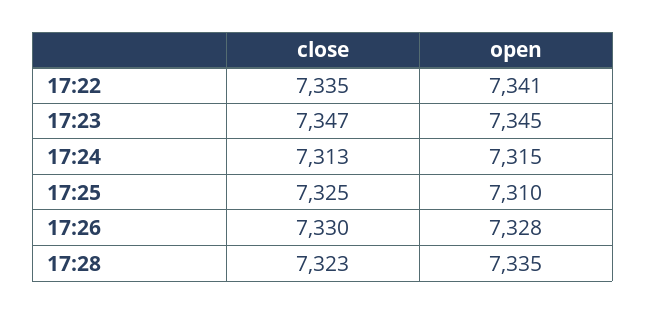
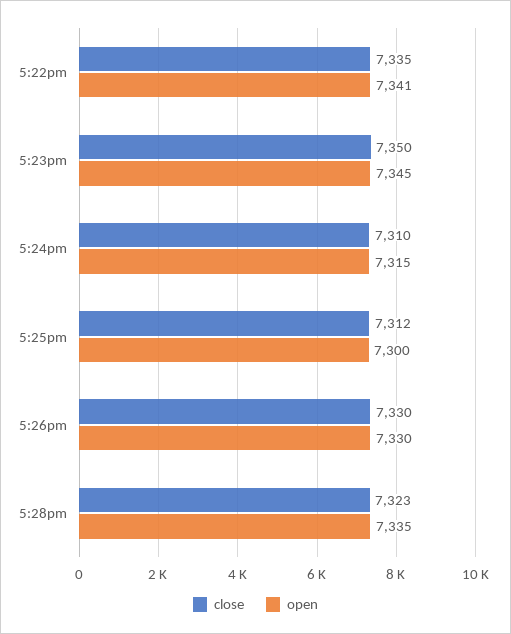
  {
    "close": {
      "17:22": 7335,
-     "17:23": 7347,
+     "17:23": 7350,
-     "17:24": 7313,
+     "17:24": 7310,
-     "17:25": 7325,
+     "17:25": 7312,
      "17:26": 7330,
      "17:28": 7323
    },
    "open": {
      "17:22": 7341,
      "17:23": 7345,
      "17:24": 7315,
-     "17:25": 7310,
+     "17:25": 7300,
-     "17:26": 7328,
+     "17:26": 7330,
      "17:28": 7335
    }
  }

